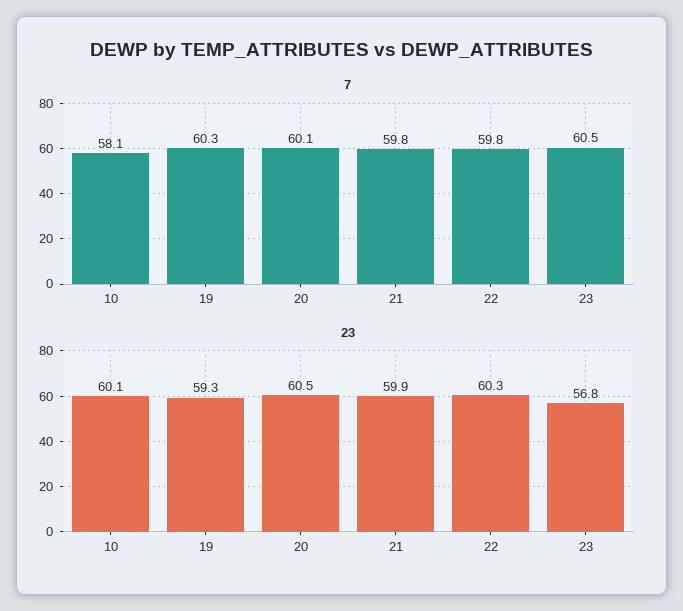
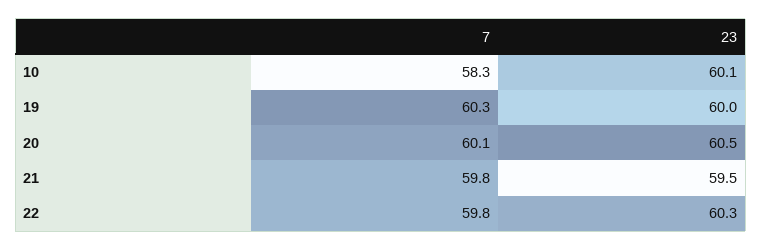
  {
    "7": {
-     "10": 58.1,
+     "10": 58.3,
      "19": 60.3,
      "20": 60.1,
      "21": 59.8,
-     "22": 59.8,
+     "22": 59.8
-     "23": 60.5
    },
    "23": {
      "10": 60.1,
-     "19": 59.3,
+     "19": 60,
      "20": 60.5,
-     "21": 59.9,
+     "21": 59.5,
-     "22": 60.3,
+     "22": 60.3
-     "23": 56.8
    }
  }

